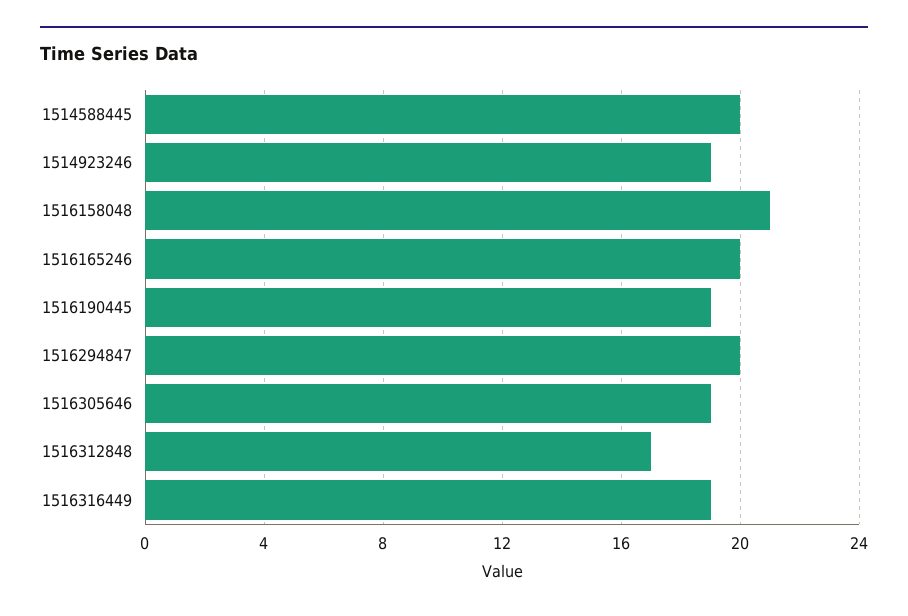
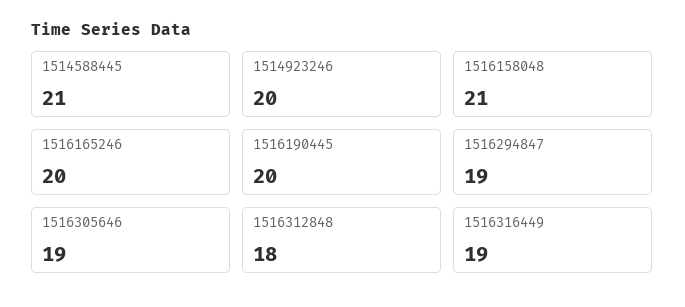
  {
-   "1514588445": 20,
+   "1514588445": 21,
-   "1514923246": 19,
+   "1514923246": 20,
    "1516158048": 21,
    "1516165246": 20,
-   "1516190445": 19,
+   "1516190445": 20,
-   "1516294847": 20,
+   "1516294847": 19,
    "1516305646": 19,
-   "1516312848": 17,
+   "1516312848": 18,
    "1516316449": 19
  }

